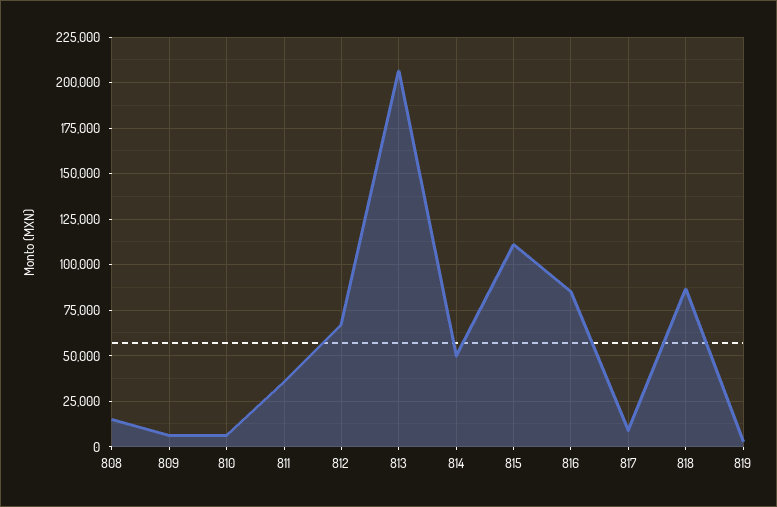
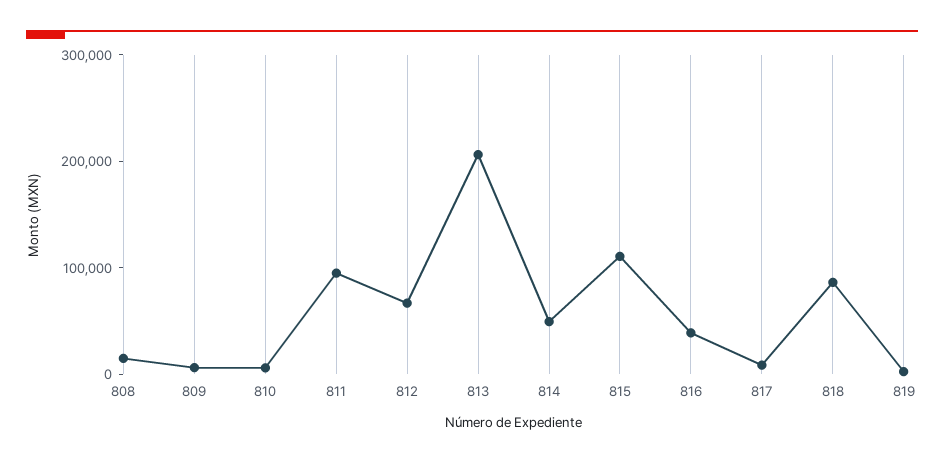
  {
    "808": 15000,
    "809": 5000,
    "810": 5000,
-   "811": 35000,
+   "811": 100000,
    "812": 65000,
    "813": 205000,
    "814": 50000,
    "815": 110000,
-   "816": 85000,
+   "816": 40000,
    "817": 10000,
    "818": 85000,
    "819": 5000
  }

